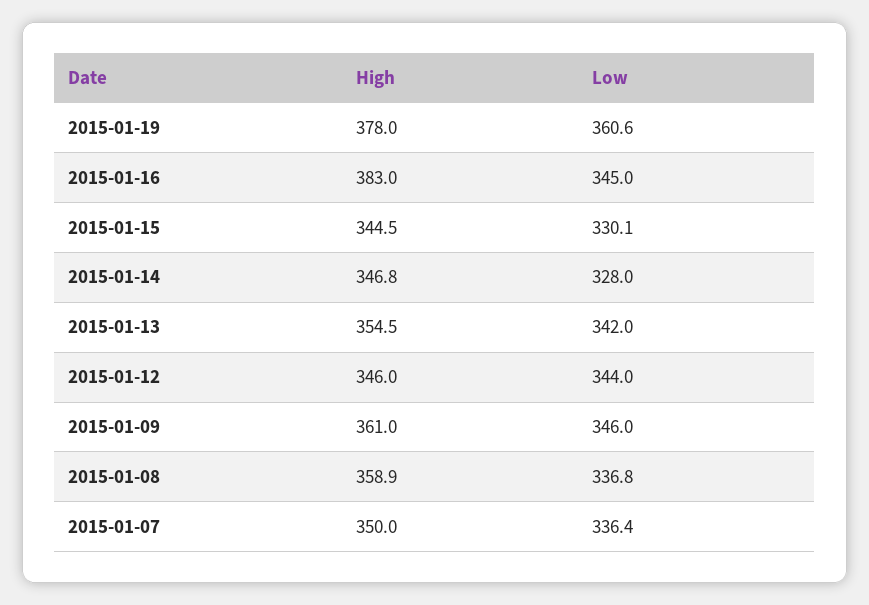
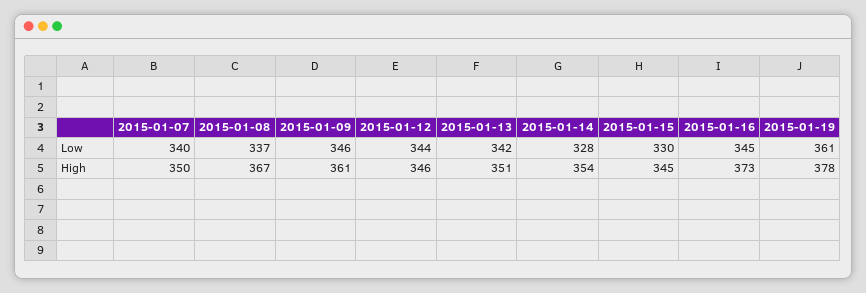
  {
    "High": {
      "2015-01-19": 378,
-     "2015-01-16": 383,
+     "2015-01-16": 373,
      "2015-01-15": 344.5,
-     "2015-01-14": 346.8,
+     "2015-01-14": 354,
-     "2015-01-13": 354.5,
+     "2015-01-13": 351,
      "2015-01-12": 346,
      "2015-01-09": 361,
-     "2015-01-08": 358.9,
+     "2015-01-08": 367,
      "2015-01-07": 350
    },
    "Low": {
      "2015-01-19": 360.6,
      "2015-01-16": 345,
      "2015-01-15": 330.1,
      "2015-01-14": 328,
      "2015-01-13": 342,
      "2015-01-12": 344,
      "2015-01-09": 346,
      "2015-01-08": 336.8,
-     "2015-01-07": 336.4
+     "2015-01-07": 340
    }
  }

